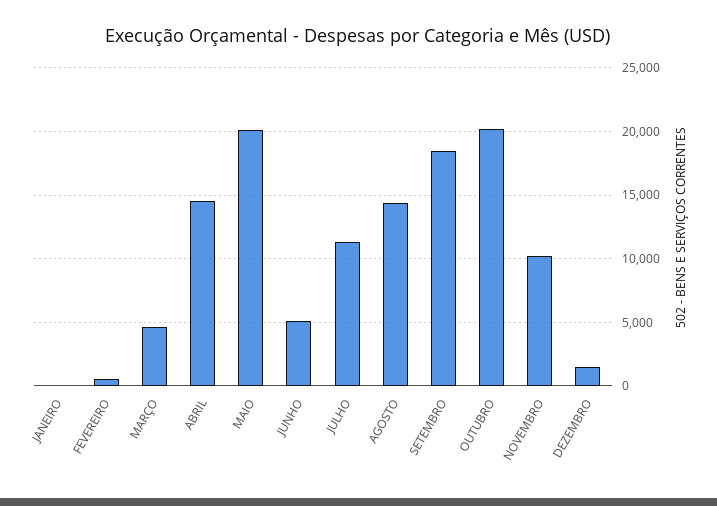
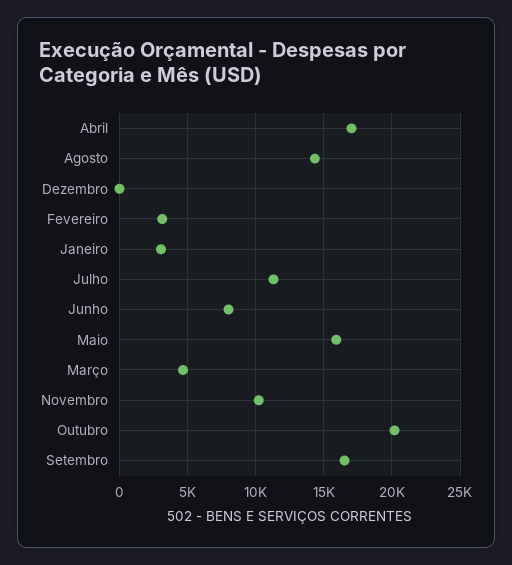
  {
-   "JANEIRO": 0,
+   "JANEIRO": 3000,
-   "FEVEREIRO": 500,
+   "FEVEREIRO": 3000,
    "MARÇO": 4500,
-   "ABRIL": 14500,
+   "ABRIL": 17000,
-   "MAIO": 20000,
+   "MAIO": 16000,
-   "JUNHO": 5000,
+   "JUNHO": 8000,
    "JULHO": 11500,
    "AGOSTO": 14500,
-   "SETEMBRO": 18500,
+   "SETEMBRO": 16500,
    "OUTUBRO": 20000,
    "NOVEMBRO": 10000,
-   "DEZEMBRO": 1500
+   "DEZEMBRO": 0
  }

